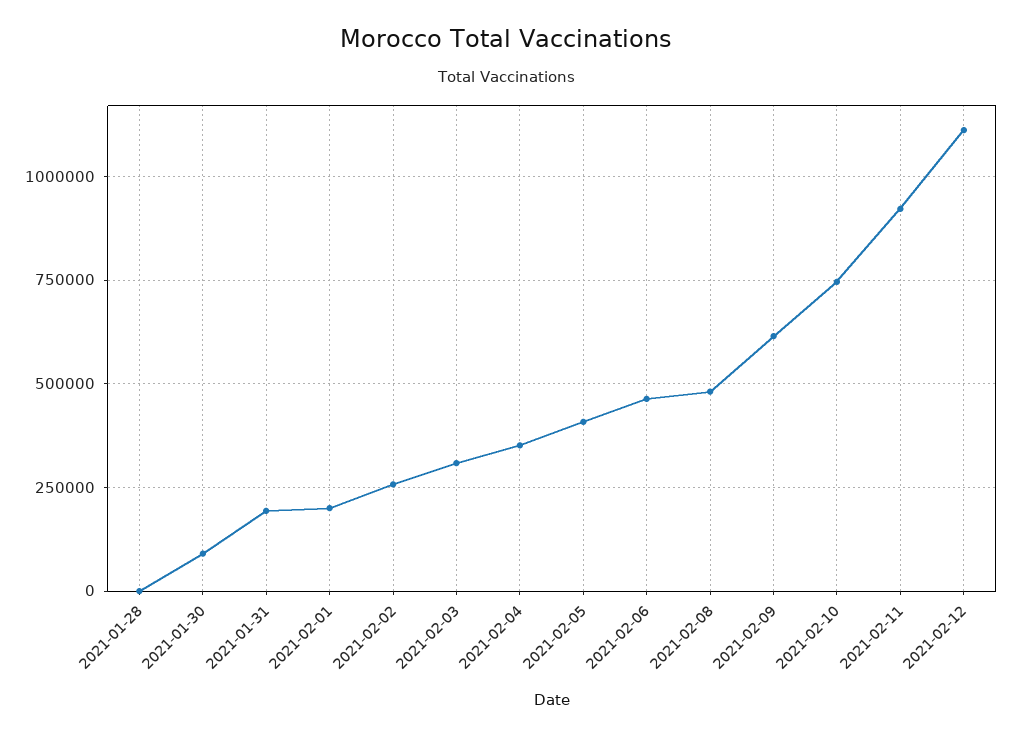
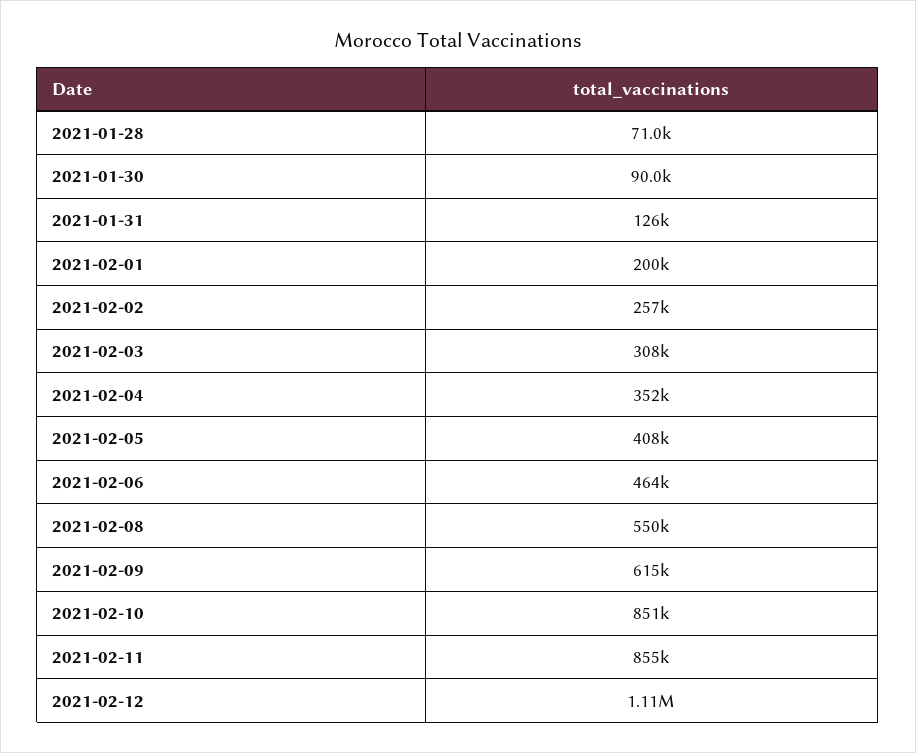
  {
-   "2021-01-28": 0,
+   "2021-01-28": 71000,
    "2021-01-30": 90000,
-   "2021-01-31": 200000,
+   "2021-01-31": 126000,
    "2021-02-01": 200000,
    "2021-02-02": 257000,
    "2021-02-03": 308000,
    "2021-02-04": 352000,
    "2021-02-05": 408000,
    "2021-02-06": 464000,
-   "2021-02-08": 475000,
+   "2021-02-08": 550000,
    "2021-02-09": 615000,
-   "2021-02-10": 750000,
+   "2021-02-10": 851000,
-   "2021-02-11": 925000,
+   "2021-02-11": 855000,
    "2021-02-12": 1110000
  }

